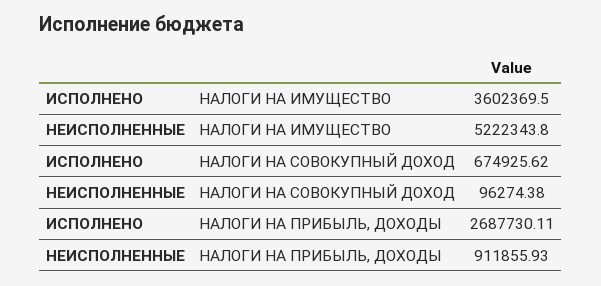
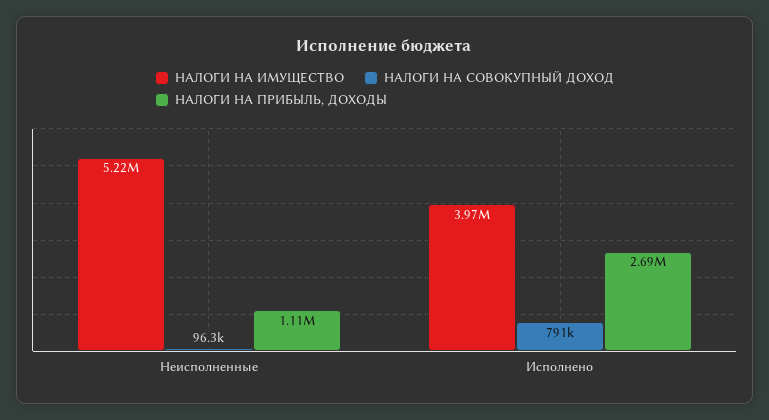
  {
    "НАЛОГИ НА ИМУЩЕСТВО": {
-     "ИСПОЛНЕНО": 3602369.5,
+     "ИСПОЛНЕНО": 3970000,
      "НЕИСПОЛНЕННЫЕ": 5222343.8
    },
    "НАЛОГИ НА СОВОКУПНЫЙ ДОХОД": {
-     "ИСПОЛНЕНО": 674925.62,
+     "ИСПОЛНЕНО": 791000,
      "НЕИСПОЛНЕННЫЕ": 96274.38
    },
    "НАЛОГИ НА ПРИБЫЛЬ, ДОХОДЫ": {
      "ИСПОЛНЕНО": 2687730.11,
-     "НЕИСПОЛНЕННЫЕ": 911855.93
+     "НЕИСПОЛНЕННЫЕ": 1110000
    }
  }

